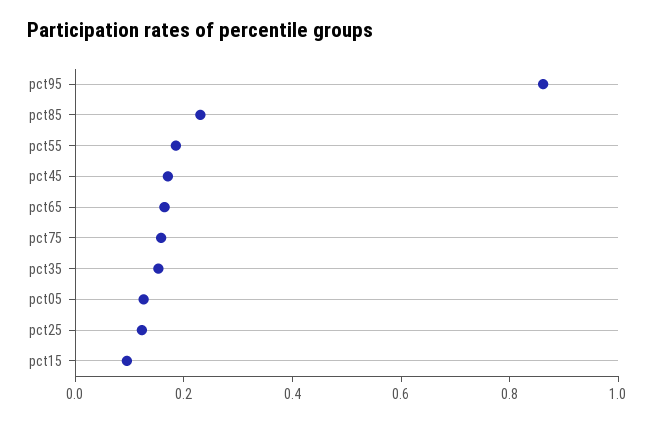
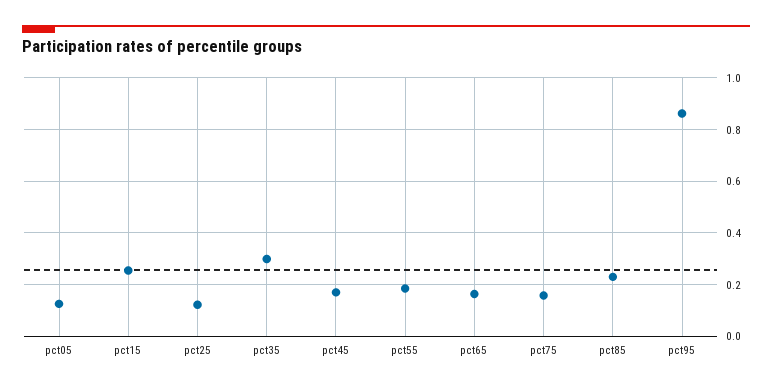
  {
    "pct95": 0.85,
    "pct85": 0.225,
    "pct55": 0.175,
    "pct45": 0.175,
    "pct65": 0.175,
    "pct75": 0.15,
-   "pct35": 0.15,
+   "pct35": 0.3,
    "pct05": 0.125,
    "pct25": 0.125,
-   "pct15": 0.1
+   "pct15": 0.25
  }

